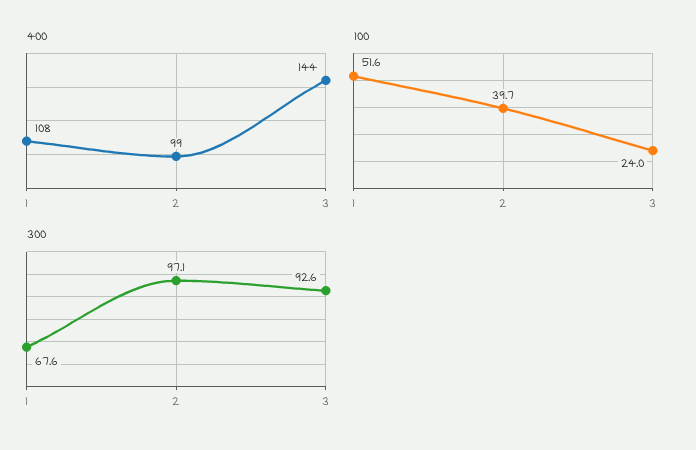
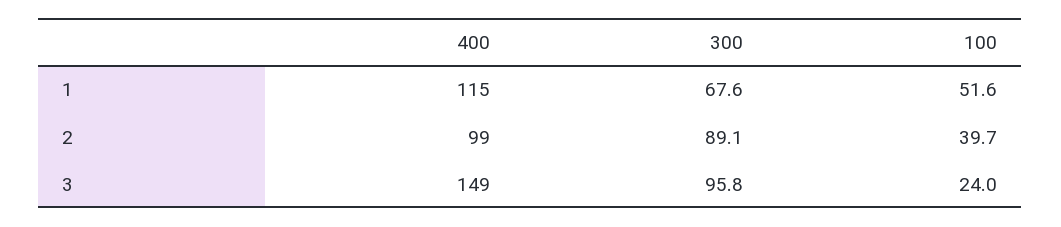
  {
    "400": {
-     "1": 108,
+     "1": 115,
      "2": 99,
-     "3": 144
+     "3": 149
    },
    "100": {
      "1": 51.6,
      "2": 39.7,
      "3": 24
    },
    "300": {
      "1": 67.6,
-     "2": 97.1,
+     "2": 89.1,
-     "3": 92.6
+     "3": 95.8
    }
  }

